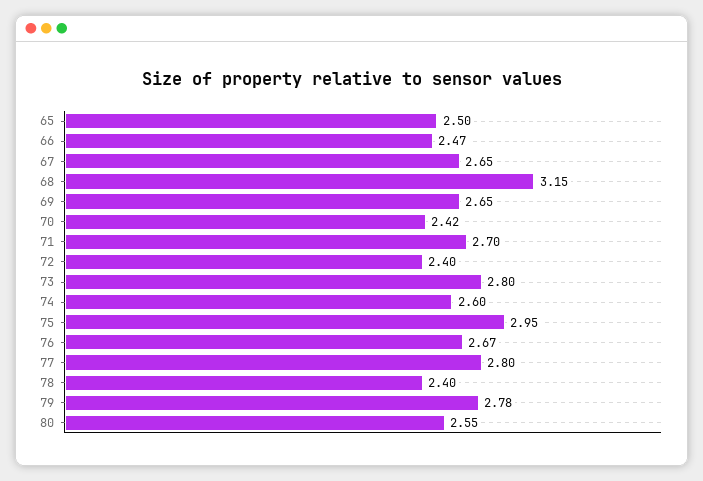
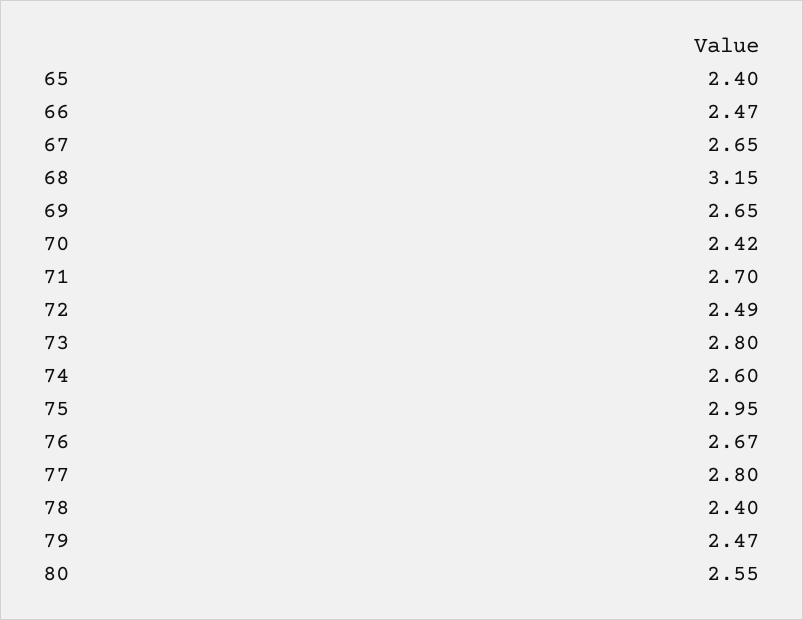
  {
-   "65": 2.5,
+   "65": 2.4,
    "66": 2.47,
    "67": 2.65,
    "68": 3.15,
    "69": 2.65,
    "70": 2.42,
    "71": 2.7,
-   "72": 2.4,
+   "72": 2.49,
    "73": 2.8,
    "74": 2.6,
    "75": 2.95,
    "76": 2.67,
    "77": 2.8,
    "78": 2.4,
-   "79": 2.78,
+   "79": 2.47,
    "80": 2.55
  }

